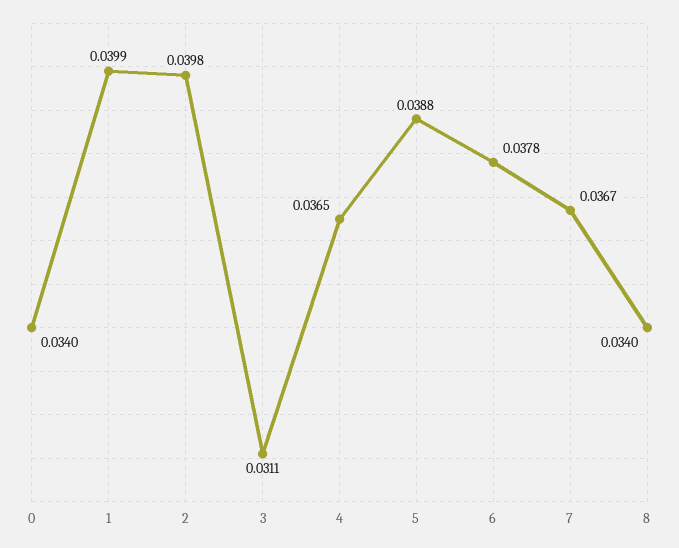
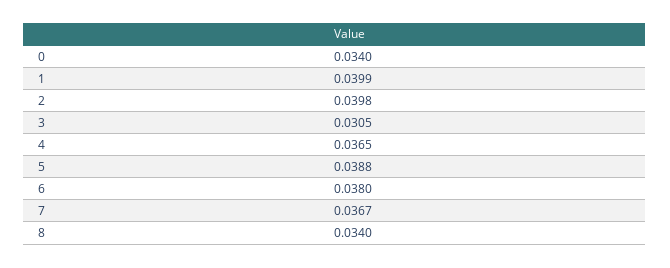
  {
    "0": 0.034,
    "1": 0.0399,
    "2": 0.0398,
-   "3": 0.0311,
+   "3": 0.0305,
    "4": 0.0365,
    "5": 0.0388,
-   "6": 0.0378,
+   "6": 0.038,
    "7": 0.0367,
    "8": 0.034
  }

